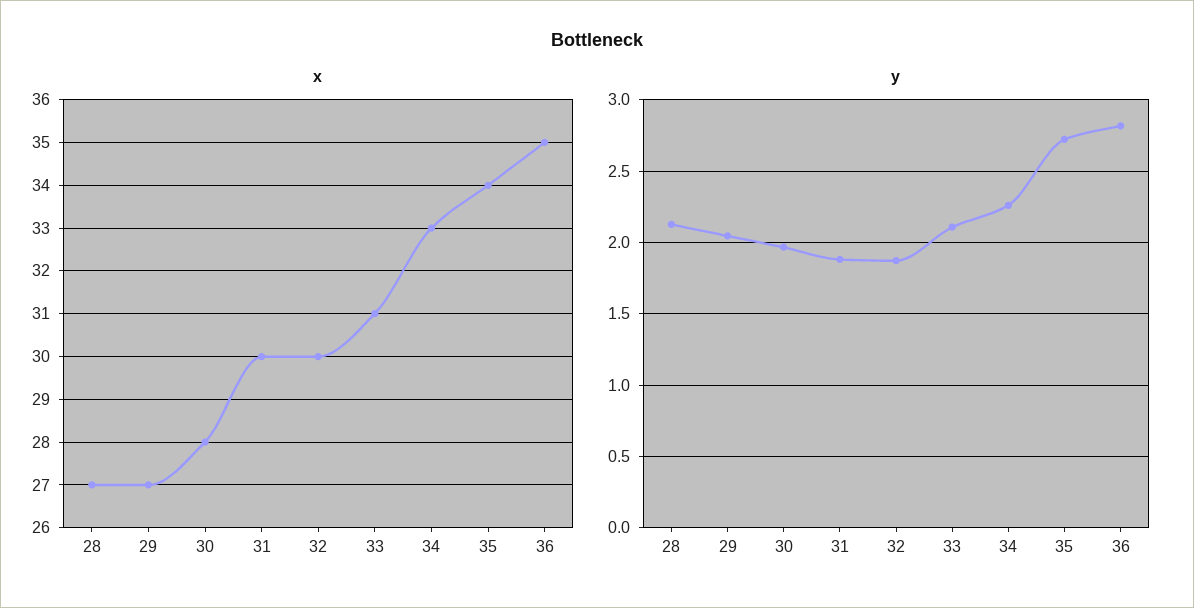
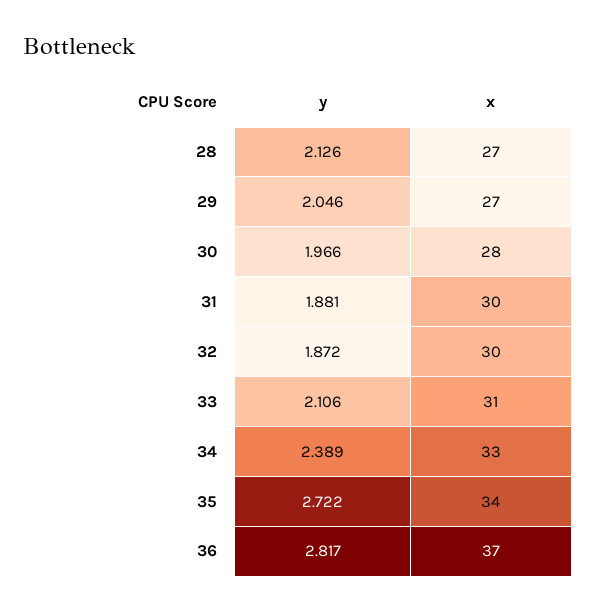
  {
    "x": {
      "28": 27,
      "29": 27,
      "30": 28,
      "31": 30,
      "32": 30,
      "33": 31,
      "34": 33,
      "35": 34,
-     "36": 35
+     "36": 37
    },
    "y": {
      "28": 2.126,
      "29": 2.046,
      "30": 1.966,
      "31": 1.881,
      "32": 1.872,
      "33": 2.106,
-     "34": 2.25,
+     "34": 2.389,
      "35": 2.722,
      "36": 2.817
    }
  }

